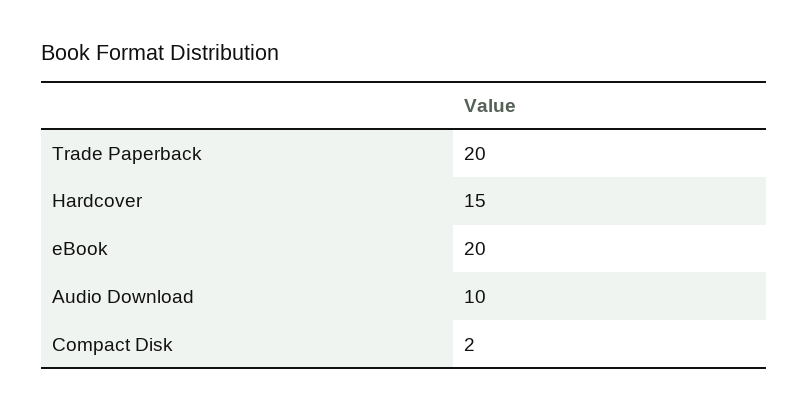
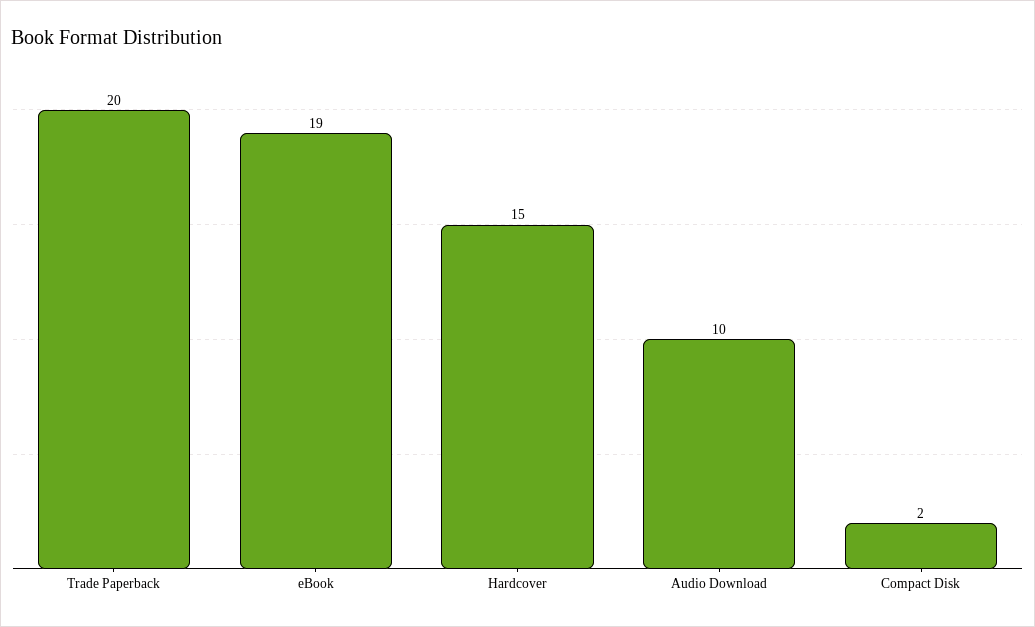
  {
    "Trade Paperback": 20,
    "Hardcover": 15,
-   "eBook": 20,
+   "eBook": 19,
    "Audio Download": 10,
    "Compact Disk": 2
  }

